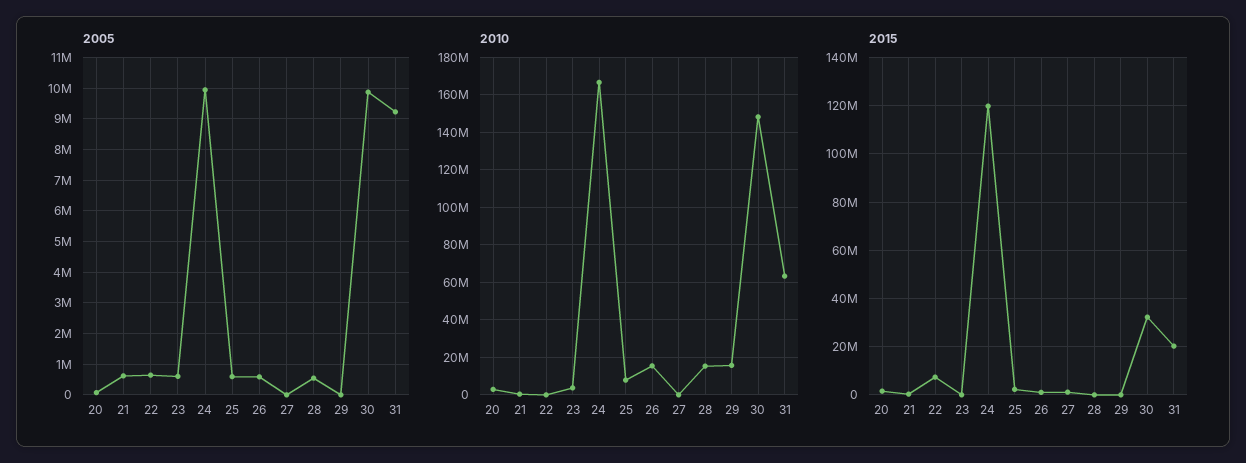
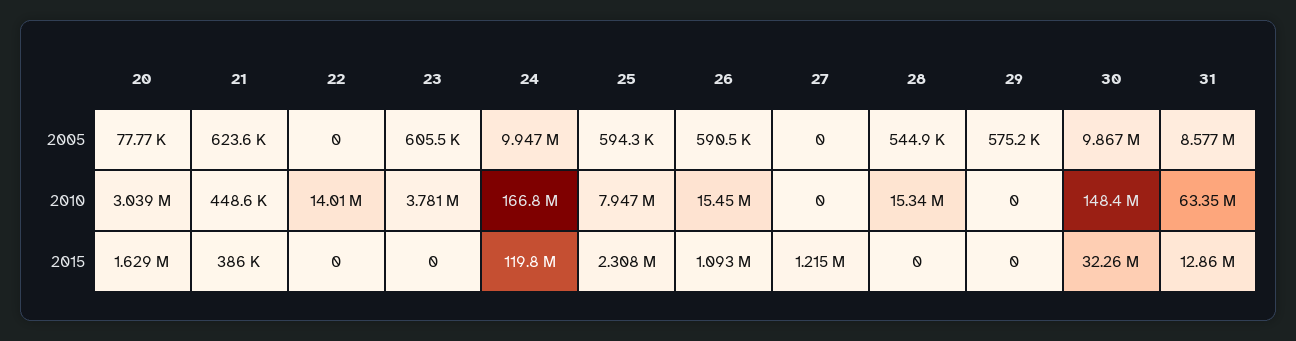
  {
    "2005": {
      "20": 77770,
      "21": 623600,
-     "22": 600000,
+     "22": 0,
      "23": 605500,
      "24": 9947000,
      "25": 594300,
      "26": 590500,
      "27": 0,
      "28": 544900,
-     "29": 0,
+     "29": 575200,
      "30": 9867000,
-     "31": 9200000
+     "31": 8577000
    },
    "2010": {
      "20": 3039000,
      "21": 448600,
-     "22": 0,
+     "22": 14010000,
      "23": 3781000,
      "24": 166800000,
      "25": 7947000,
      "26": 15450000,
      "27": 0,
      "28": 15340000,
-     "29": 15000000,
+     "29": 0,
      "30": 148400000,
      "31": 63350000
    },
    "2015": {
      "20": 1629000,
      "21": 386000,
-     "22": 7500000,
+     "22": 0,
      "23": 0,
      "24": 119800000,
      "25": 2308000,
      "26": 1093000,
      "27": 1215000,
      "28": 0,
      "29": 0,
      "30": 32260000,
-     "31": 20000000
+     "31": 12860000
    }
  }

